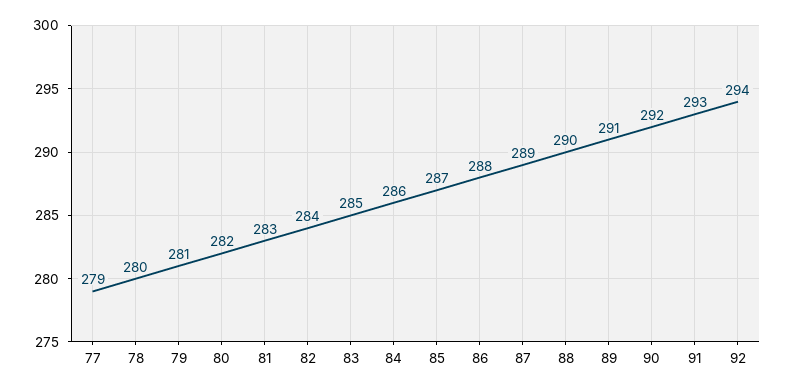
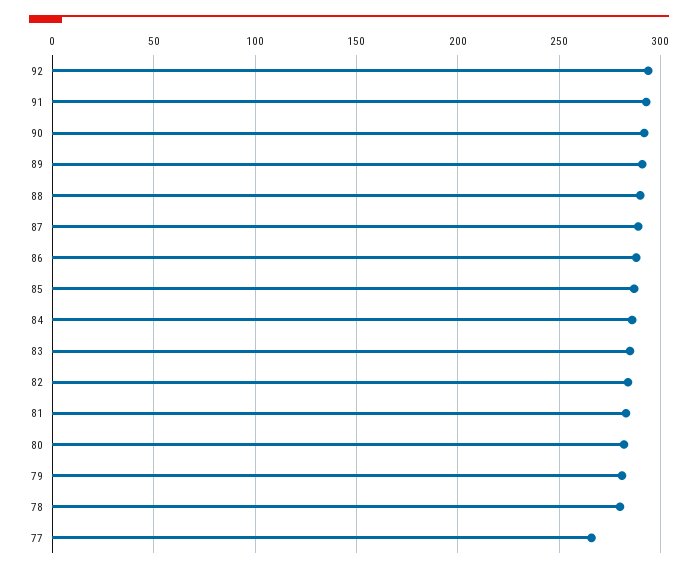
  {
-   "77": 279,
+   "77": 265,
    "78": 280,
    "79": 281,
    "80": 282,
    "81": 283,
    "82": 284,
    "83": 285,
    "84": 286,
    "85": 287,
    "86": 288,
    "87": 289,
    "88": 290,
    "89": 291,
    "90": 292,
    "91": 293,
    "92": 294
  }

